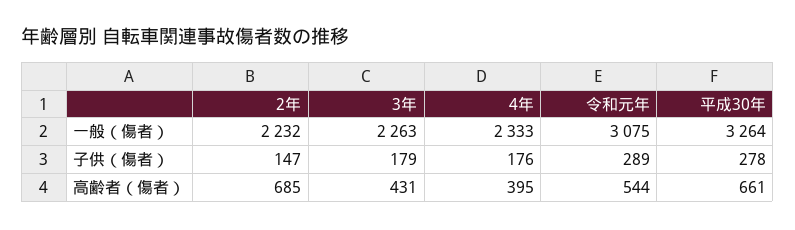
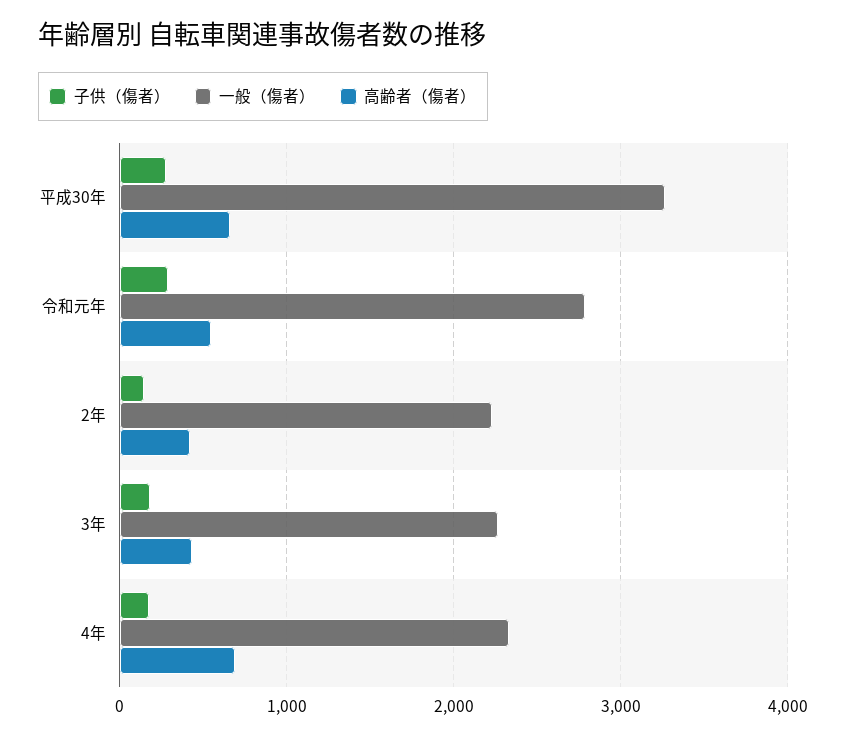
  {
    "一般（傷者）": {
      "2年": 2232,
      "3年": 2263,
      "4年": 2333,
-     "令和元年": 3075,
+     "令和元年": 2800,
      "平成30年": 3264
    },
    "子供（傷者）": {
      "2年": 147,
      "3年": 179,
      "4年": 176,
      "令和元年": 289,
      "平成30年": 278
    },
    "高齢者（傷者）": {
-     "2年": 685,
+     "2年": 400,
      "3年": 431,
-     "4年": 395,
+     "4年": 700,
      "令和元年": 544,
      "平成30年": 661
    }
  }

